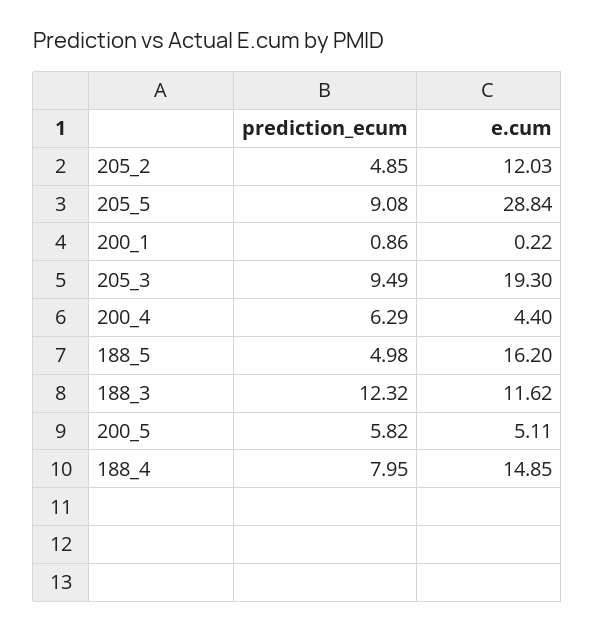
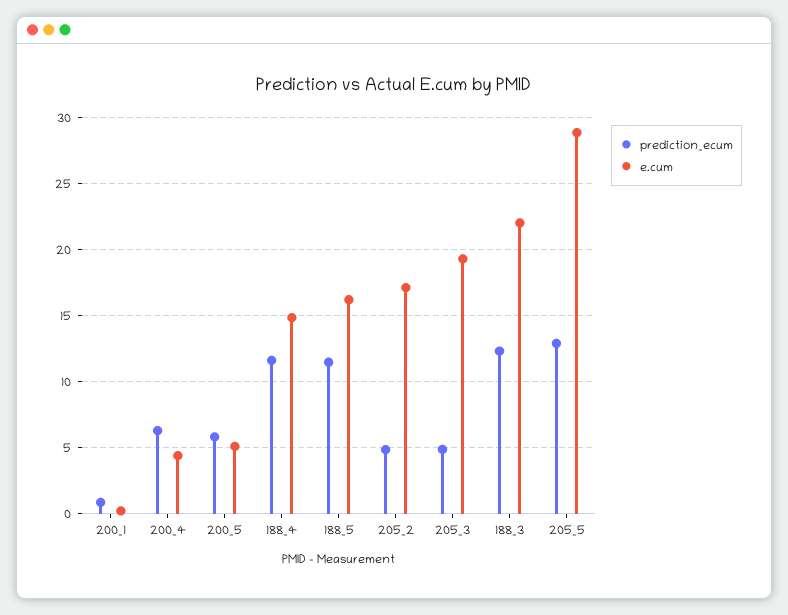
  {
    "prediction_ecum": {
      "205_2": 4.85,
-     "205_5": 9.08,
+     "205_5": 13,
      "200_1": 0.86,
-     "205_3": 9.49,
+     "205_3": 5,
      "200_4": 6.29,
-     "188_5": 4.98,
+     "188_5": 11.5,
      "188_3": 12.32,
      "200_5": 5.82,
-     "188_4": 7.95
+     "188_4": 11.5
    },
    "e.cum": {
-     "205_2": 12.03,
+     "205_2": 17,
      "205_5": 28.84,
      "200_1": 0.22,
      "205_3": 19.3,
      "200_4": 4.4,
      "188_5": 16.2,
-     "188_3": 11.62,
+     "188_3": 22,
      "200_5": 5.11,
      "188_4": 14.85
    }
  }

